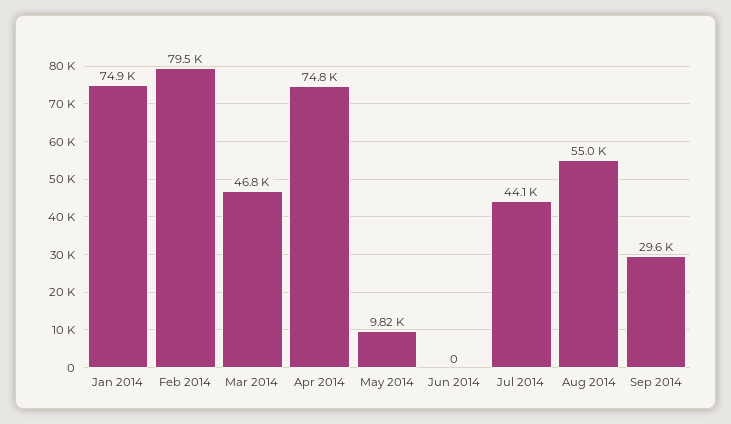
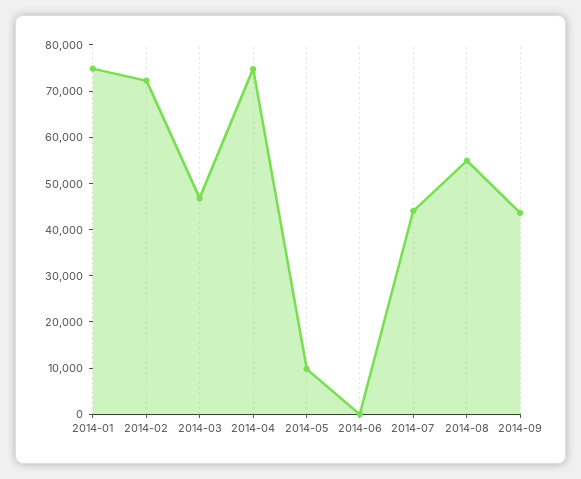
  {
    "Jan 2014": 74900,
-   "Feb 2014": 79500,
+   "Feb 2014": 72000,
    "Mar 2014": 46800,
    "Apr 2014": 74800,
    "May 2014": 9820,
    "Jun 2014": 0,
    "Jul 2014": 44100,
    "Aug 2014": 55000,
-   "Sep 2014": 29600
+   "Sep 2014": 44000
  }

